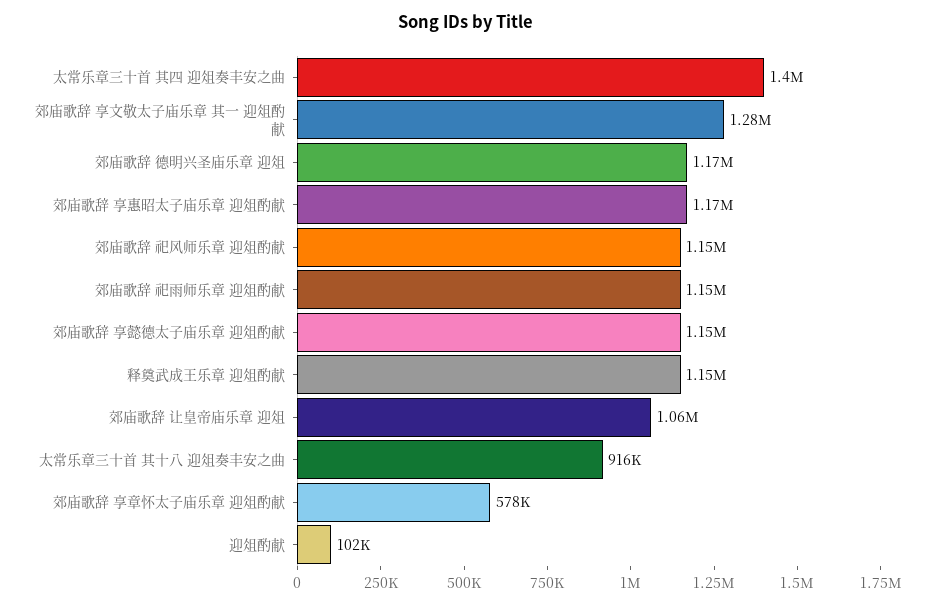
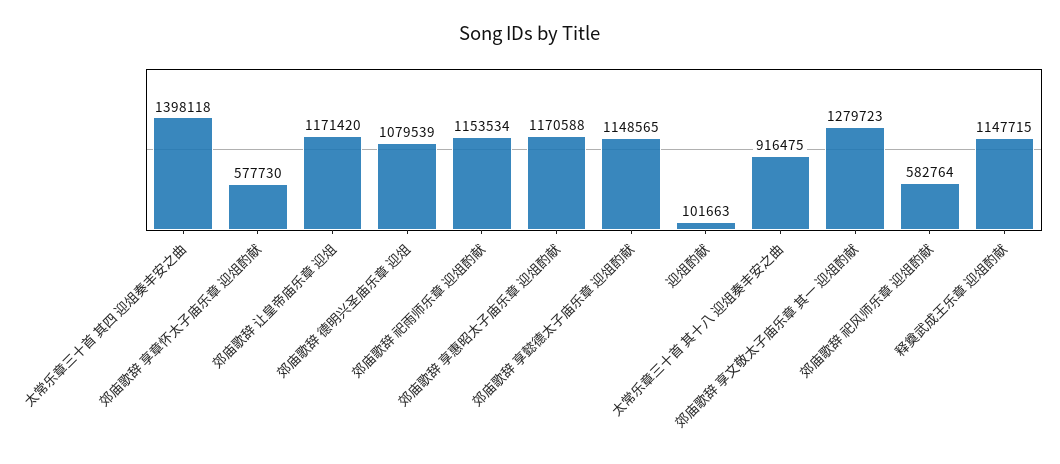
  {
    "太常乐章三十首 其四 迎俎奏丰安之曲": 1398118,
    "郊庙歌辞 享文敬太子庙乐章 其一 迎俎酌献": 1279723,
-   "郊庙歌辞 德明兴圣庙乐章 迎俎": 1170000,
+   "郊庙歌辞 德明兴圣庙乐章 迎俎": 1079539,
    "郊庙歌辞 享惠昭太子庙乐章 迎俎酌献": 1170588,
-   "郊庙歌辞 祀风师乐章 迎俎酌献": 1150000,
+   "郊庙歌辞 祀风师乐章 迎俎酌献": 582764,
    "郊庙歌辞 祀雨师乐章 迎俎酌献": 1153534,
    "郊庙歌辞 享懿德太子庙乐章 迎俎酌献": 1148565,
    "释奠武成王乐章 迎俎酌献": 1147715,
-   "郊庙歌辞 让皇帝庙乐章 迎俎": 1060000,
+   "郊庙歌辞 让皇帝庙乐章 迎俎": 1171420,
    "太常乐章三十首 其十八 迎俎奏丰安之曲": 916475,
    "郊庙歌辞 享章怀太子庙乐章 迎俎酌献": 577730,
    "迎俎酌献": 101663
  }

